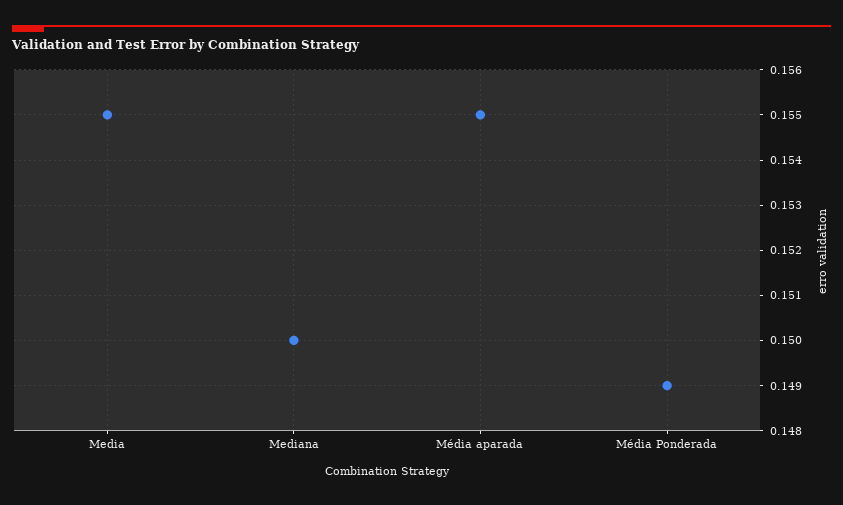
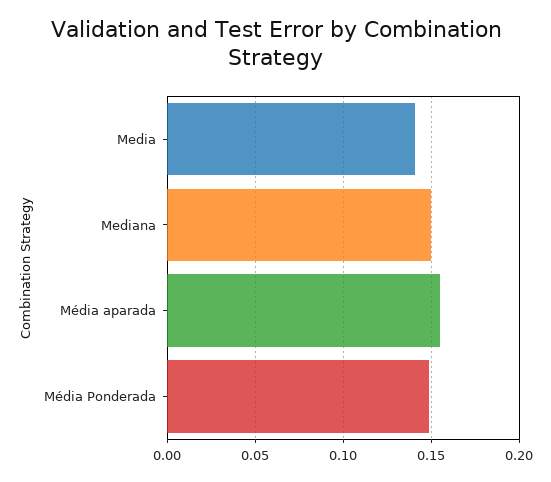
  {
-   "Media": 0.155,
+   "Media": 0.14,
    "Mediana": 0.15,
    "Média aparada": 0.155,
    "Média Ponderada": 0.149
  }

